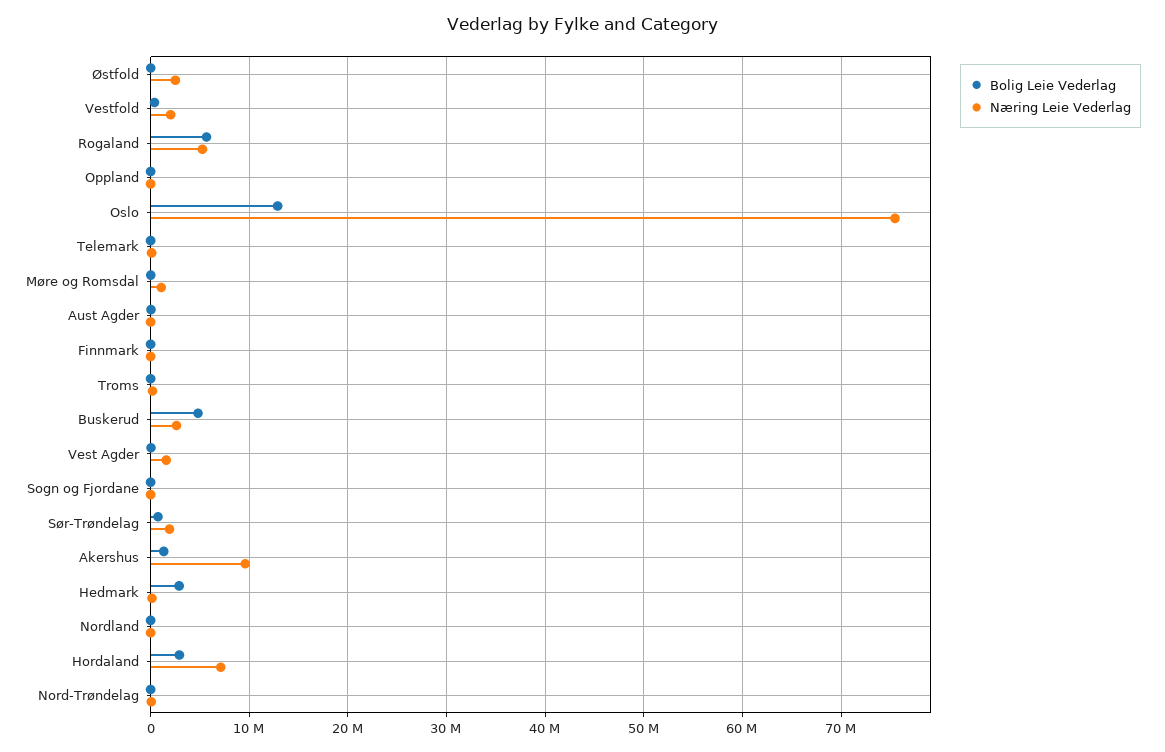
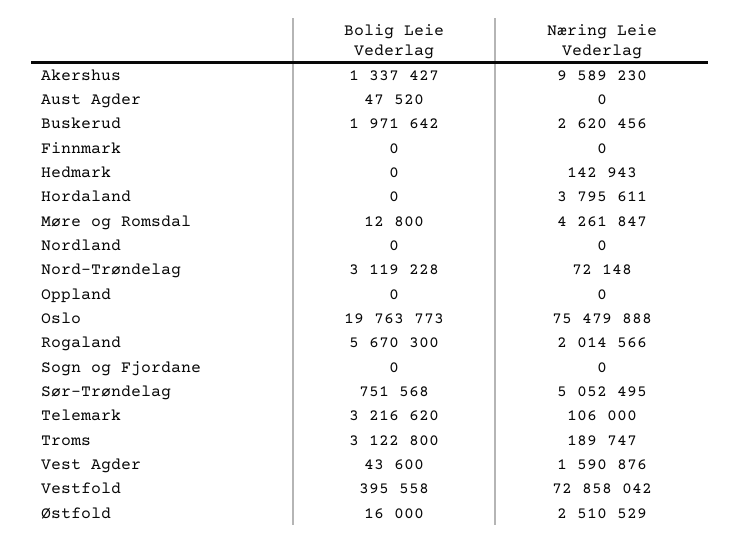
  {
    "Bolig Leie Vederlag": {
      "Østfold": 16000,
      "Vestfold": 395558,
      "Rogaland": 5670300,
      "Oppland": 0,
-     "Oslo": 13000000,
+     "Oslo": 19763773,
-     "Telemark": 0,
+     "Telemark": 3216620,
      "Møre og Romsdal": 12800,
      "Aust Agder": 47520,
      "Finnmark": 0,
-     "Troms": 0,
+     "Troms": 3122800,
-     "Buskerud": 5000000,
+     "Buskerud": 1971642,
      "Vest Agder": 43600,
      "Sogn og Fjordane": 0,
      "Sør-Trøndelag": 751568,
      "Akershus": 1337427,
-     "Hedmark": 3000000,
+     "Hedmark": 0,
      "Nordland": 0,
-     "Hordaland": 3000000,
+     "Hordaland": 0,
-     "Nord-Trøndelag": 0
+     "Nord-Trøndelag": 3119228
    },
    "Næring Leie Vederlag": {
      "Østfold": 2510529,
-     "Vestfold": 2000000,
+     "Vestfold": 72858042,
-     "Rogaland": 5000000,
+     "Rogaland": 2014566,
      "Oppland": 0,
      "Oslo": 75479888,
      "Telemark": 106000,
-     "Møre og Romsdal": 1000000,
+     "Møre og Romsdal": 4261847,
      "Aust Agder": 0,
      "Finnmark": 0,
      "Troms": 189747,
      "Buskerud": 2620456,
      "Vest Agder": 1590876,
      "Sogn og Fjordane": 0,
-     "Sør-Trøndelag": 2000000,
+     "Sør-Trøndelag": 5052495,
      "Akershus": 9589230,
      "Hedmark": 142943,
      "Nordland": 0,
-     "Hordaland": 7000000,
+     "Hordaland": 3795611,
      "Nord-Trøndelag": 72148
    }
  }

